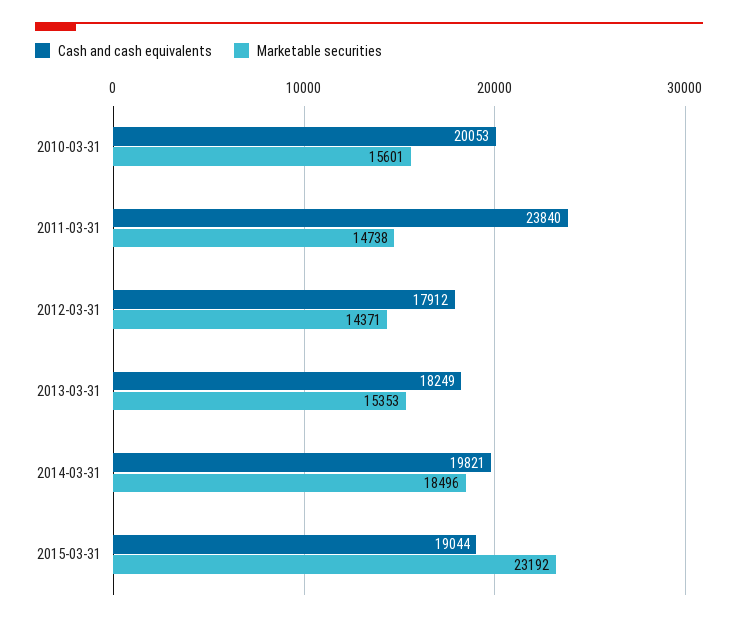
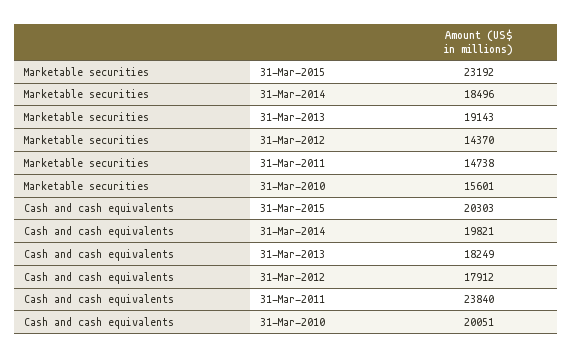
  {
    "Cash and cash equivalents": {
-     "2010-03-31": 20053,
+     "2010-03-31": 20051,
      "2011-03-31": 23840,
      "2012-03-31": 17912,
      "2013-03-31": 18249,
      "2014-03-31": 19821,
-     "2015-03-31": 19044
+     "2015-03-31": 20303
    },
    "Marketable securities": {
      "2010-03-31": 15601,
      "2011-03-31": 14738,
-     "2012-03-31": 14371,
+     "2012-03-31": 14370,
-     "2013-03-31": 15353,
+     "2013-03-31": 19143,
      "2014-03-31": 18496,
      "2015-03-31": 23192
    }
  }

